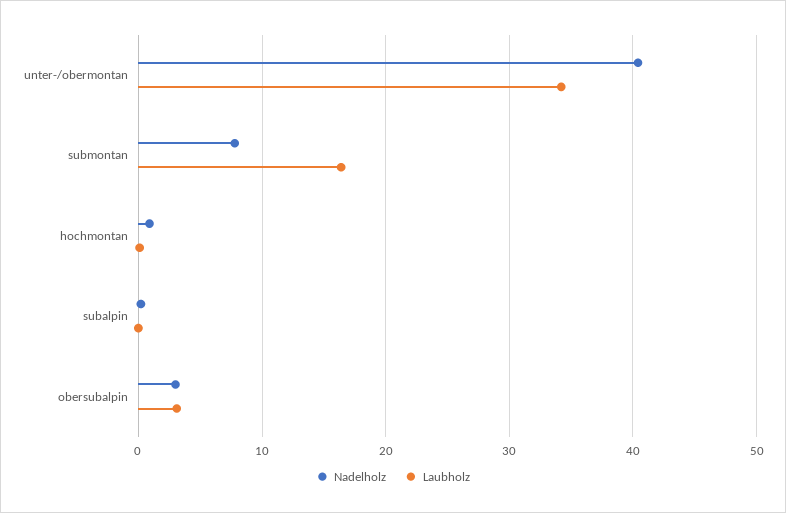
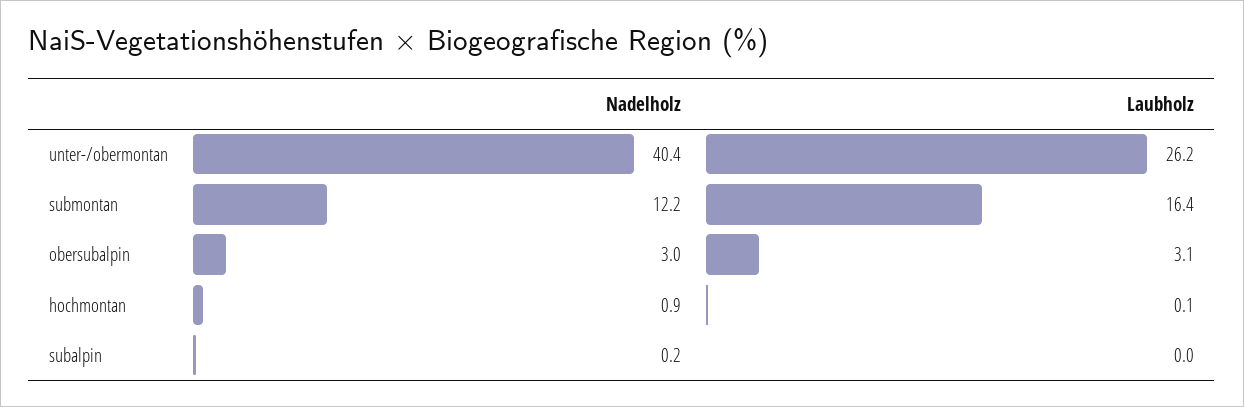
  {
    "Nadelholz": {
      "unter-/obermontan": 40.4,
-     "submontan": 8,
+     "submontan": 12.2,
      "hochmontan": 0.9,
      "subalpin": 0.2,
      "obersubalpin": 3
    },
    "Laubholz": {
-     "unter-/obermontan": 34,
+     "unter-/obermontan": 26.2,
      "submontan": 16.4,
      "hochmontan": 0.1,
      "subalpin": 0,
      "obersubalpin": 3.1
    }
  }

